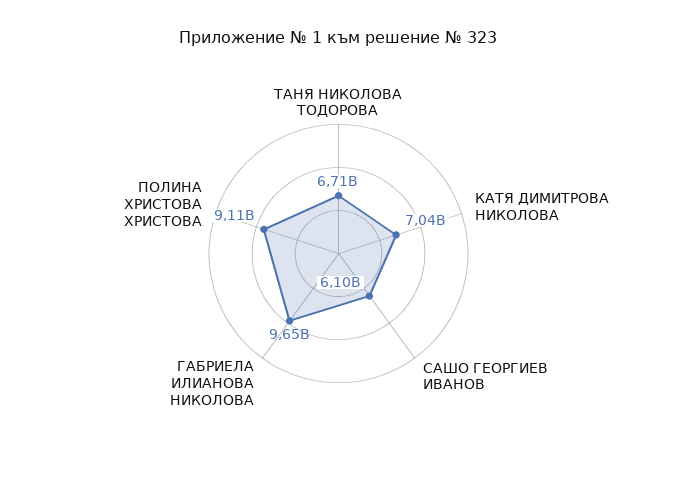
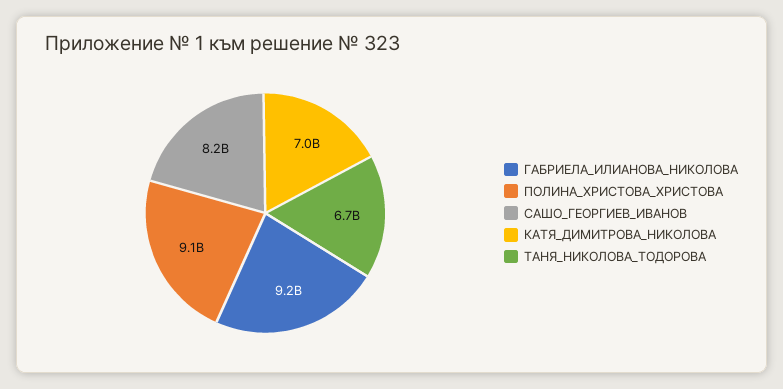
  {
    "ТАНЯ НИКОЛОВА ТОДОРОВА": 6710000000,
    "КАТЯ ДИМИТРОВА НИКОЛОВА": 7040000000,
-   "САШО ГЕОРГИЕВ ИВАНОВ": 6100000000,
+   "САШО ГЕОРГИЕВ ИВАНОВ": 8200000000,
-   "ГАБРИЕЛА ИЛИАНОВА НИКОЛОВА": 9650000000,
+   "ГАБРИЕЛА ИЛИАНОВА НИКОЛОВА": 9200000000,
    "ПОЛИНА ХРИСТОВА ХРИСТОВА": 9110000000
  }

